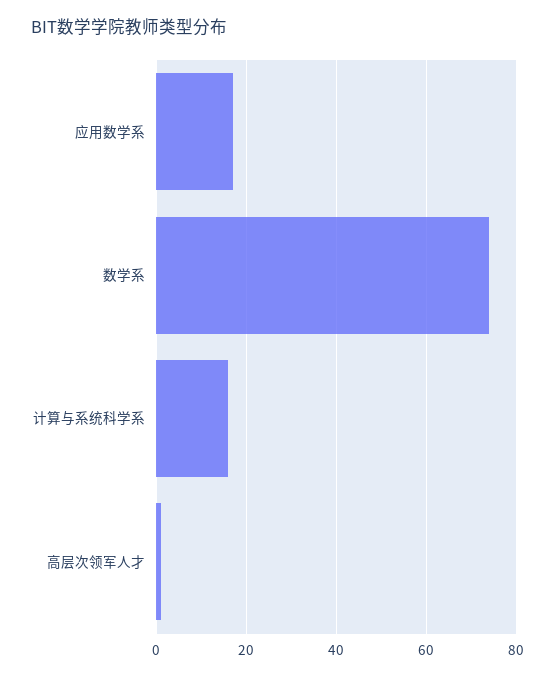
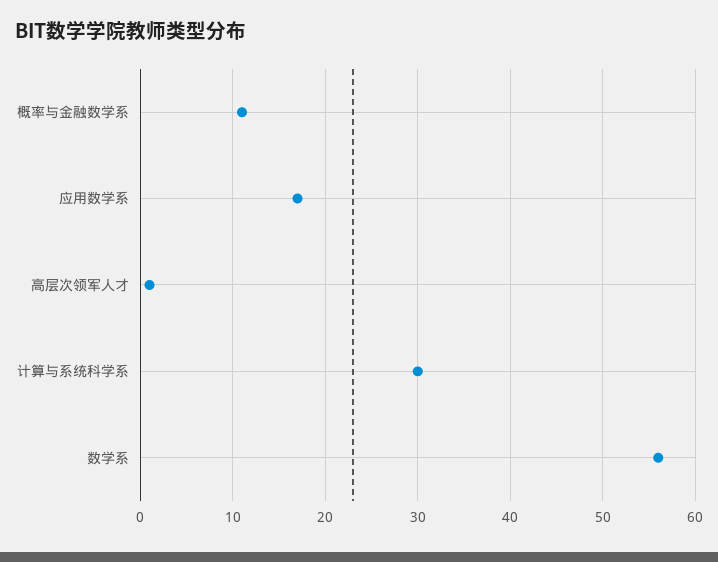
  {
    "应用数学系": 17,
-   "数学系": 75,
+   "数学系": 56,
-   "计算与系统科学系": 15,
+   "计算与系统科学系": 30,
-   "高层次领军人才": 1
+   "高层次领军人才": 1,
+   "概率与金融数学系": 11
  }

